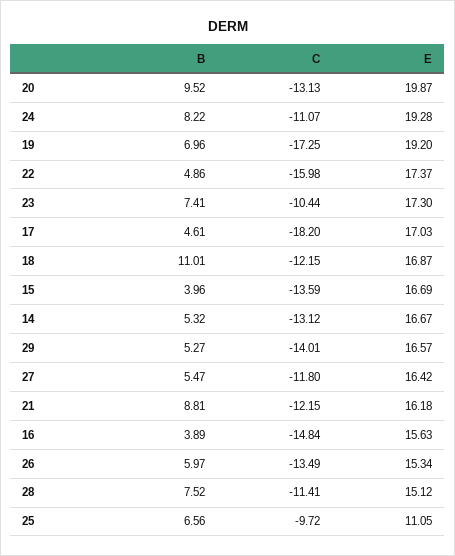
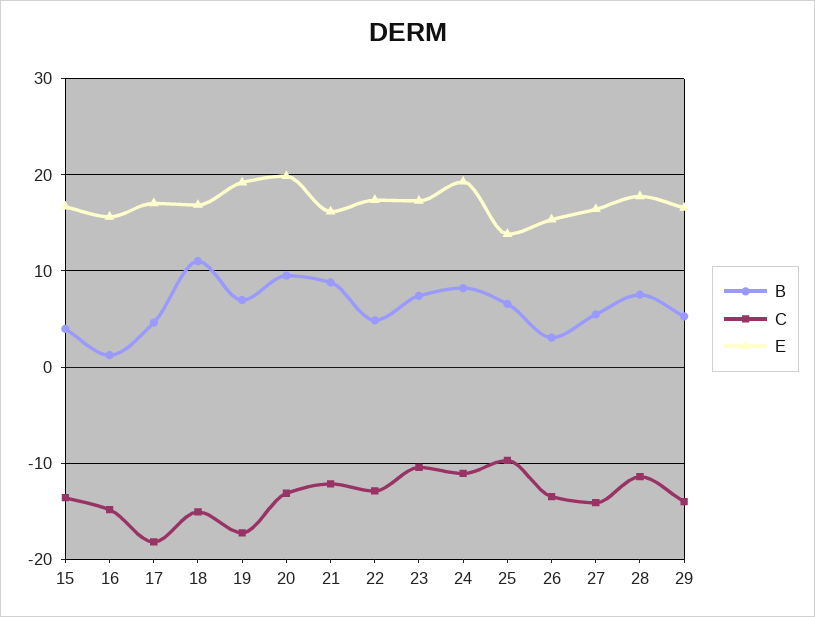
  {
    "B": {
      "20": 9.52,
      "24": 8.22,
      "19": 6.96,
      "22": 4.86,
      "23": 7.41,
      "17": 4.61,
      "18": 11.01,
      "15": 3.96,
-     "14": 5.32,
      "29": 5.27,
      "27": 5.47,
      "21": 8.81,
-     "16": 3.89,
+     "16": 1,
-     "26": 5.97,
+     "26": 3,
      "28": 7.52,
      "25": 6.56
    },
    "C": {
      "20": -13.13,
      "24": -11.07,
      "19": -17.25,
-     "22": -15.98,
+     "22": -13,
      "23": -10.44,
      "17": -18.2,
-     "18": -12.15,
+     "18": -15,
      "15": -13.59,
-     "14": -13.12,
      "29": -14.01,
-     "27": -11.8,
+     "27": -14,
      "21": -12.15,
      "16": -14.84,
      "26": -13.49,
      "28": -11.41,
      "25": -9.72
    },
    "E": {
      "20": 19.87,
      "24": 19.28,
      "19": 19.2,
      "22": 17.37,
      "23": 17.3,
      "17": 17.03,
      "18": 16.87,
      "15": 16.69,
-     "14": 16.67,
      "29": 16.57,
      "27": 16.42,
      "21": 16.18,
      "16": 15.63,
      "26": 15.34,
-     "28": 15.12,
+     "28": 18,
-     "25": 11.05
+     "25": 14
    }
  }

